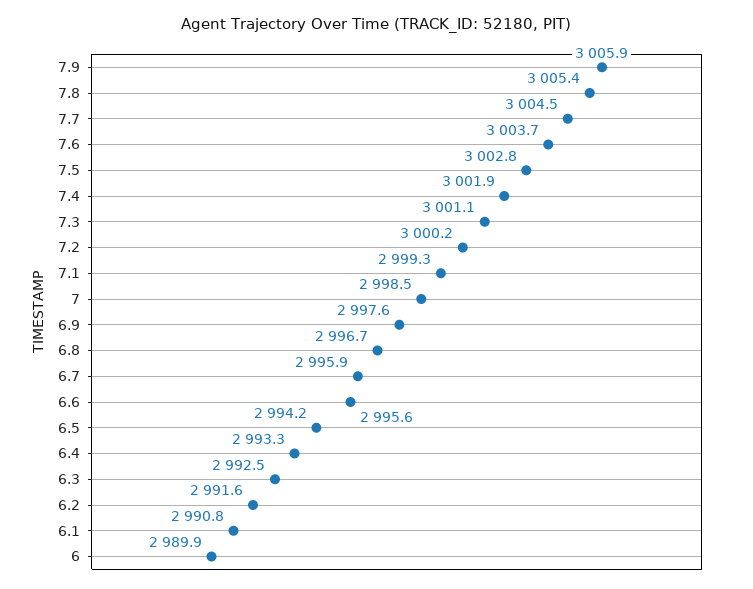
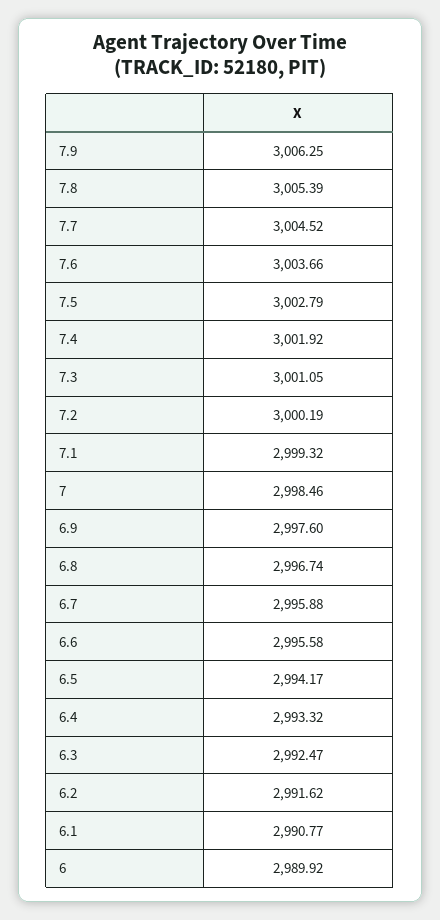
  {
-   "7.9": 3005.9,
+   "7.9": 3006.25,
    "7.8": 3005.39,
    "7.7": 3004.52,
    "7.6": 3003.66,
    "7.5": 3002.79,
    "7.4": 3001.92,
    "7.3": 3001.05,
    "7.2": 3000.19,
    "7.1": 2999.32,
    "7": 2998.46,
    "6.9": 2997.6,
    "6.8": 2996.74,
    "6.7": 2995.88,
    "6.6": 2995.58,
    "6.5": 2994.17,
    "6.4": 2993.32,
    "6.3": 2992.47,
    "6.2": 2991.62,
    "6.1": 2990.77,
    "6": 2989.92
  }

